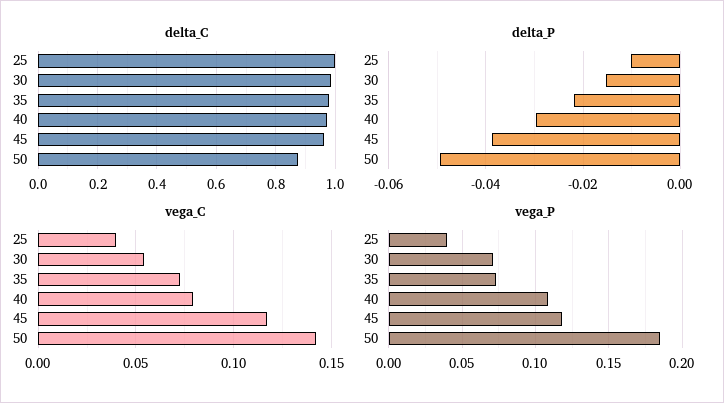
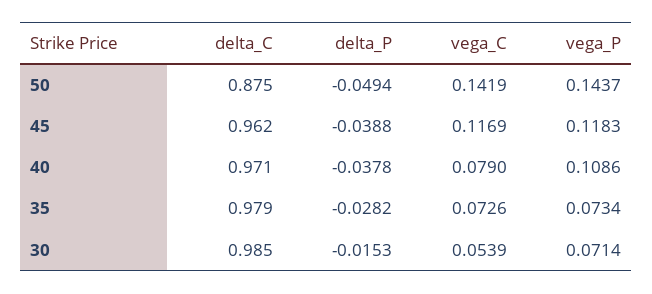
  {
    "delta_C": {
-     "25": 1,
      "30": 0.985,
      "35": 0.979,
      "40": 0.971,
      "45": 0.962,
      "50": 0.875
    },
    "delta_P": {
-     "25": -0.01,
      "30": -0.0153,
-     "35": -0.022,
+     "35": -0.0282,
-     "40": -0.03,
+     "40": -0.0378,
      "45": -0.0388,
      "50": -0.0494
    },
    "vega_C": {
-     "25": 0.04,
      "30": 0.0539,
      "35": 0.0726,
      "40": 0.079,
      "45": 0.1169,
      "50": 0.1419
    },
    "vega_P": {
-     "25": 0.04,
      "30": 0.0714,
      "35": 0.0734,
      "40": 0.1086,
      "45": 0.1183,
-     "50": 0.185
+     "50": 0.1437
    }
  }

